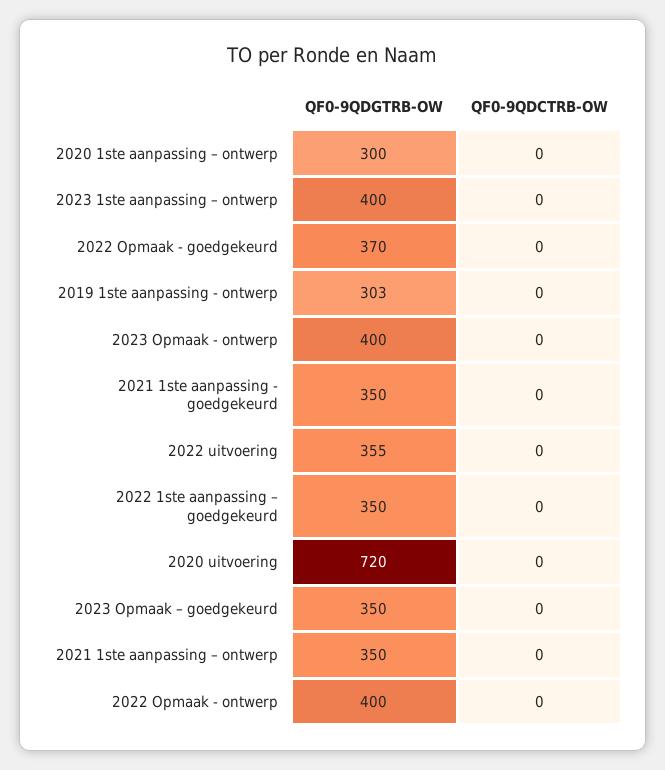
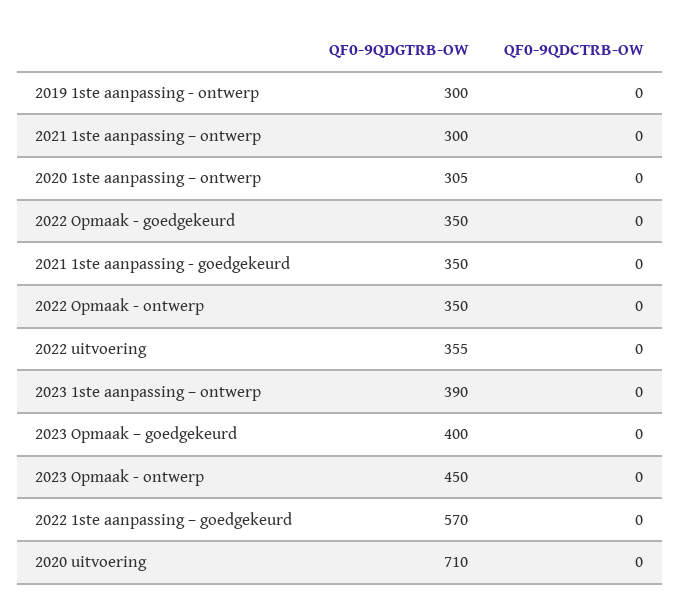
  {
    "QF0-9QDGTRB-OW": {
-     "2020 1ste aanpassing – ontwerp": 300,
+     "2020 1ste aanpassing – ontwerp": 305,
-     "2023 1ste aanpassing – ontwerp": 400,
+     "2023 1ste aanpassing – ontwerp": 390,
-     "2022 Opmaak - goedgekeurd": 370,
+     "2022 Opmaak - goedgekeurd": 350,
-     "2019 1ste aanpassing - ontwerp": 303,
+     "2019 1ste aanpassing - ontwerp": 300,
-     "2023 Opmaak - ontwerp": 400,
+     "2023 Opmaak - ontwerp": 450,
      "2021 1ste aanpassing - goedgekeurd": 350,
      "2022 uitvoering": 355,
-     "2022 1ste aanpassing – goedgekeurd": 350,
+     "2022 1ste aanpassing – goedgekeurd": 570,
-     "2020 uitvoering": 720,
+     "2020 uitvoering": 710,
-     "2023 Opmaak – goedgekeurd": 350,
+     "2023 Opmaak – goedgekeurd": 400,
-     "2021 1ste aanpassing – ontwerp": 350,
+     "2021 1ste aanpassing – ontwerp": 300,
-     "2022 Opmaak - ontwerp": 400
+     "2022 Opmaak - ontwerp": 350
    },
    "QF0-9QDCTRB-OW": {
      "2020 1ste aanpassing – ontwerp": 0,
      "2023 1ste aanpassing – ontwerp": 0,
      "2022 Opmaak - goedgekeurd": 0,
      "2019 1ste aanpassing - ontwerp": 0,
      "2023 Opmaak - ontwerp": 0,
      "2021 1ste aanpassing - goedgekeurd": 0,
      "2022 uitvoering": 0,
      "2022 1ste aanpassing – goedgekeurd": 0,
      "2020 uitvoering": 0,
      "2023 Opmaak – goedgekeurd": 0,
      "2021 1ste aanpassing – ontwerp": 0,
      "2022 Opmaak - ontwerp": 0
    }
  }

